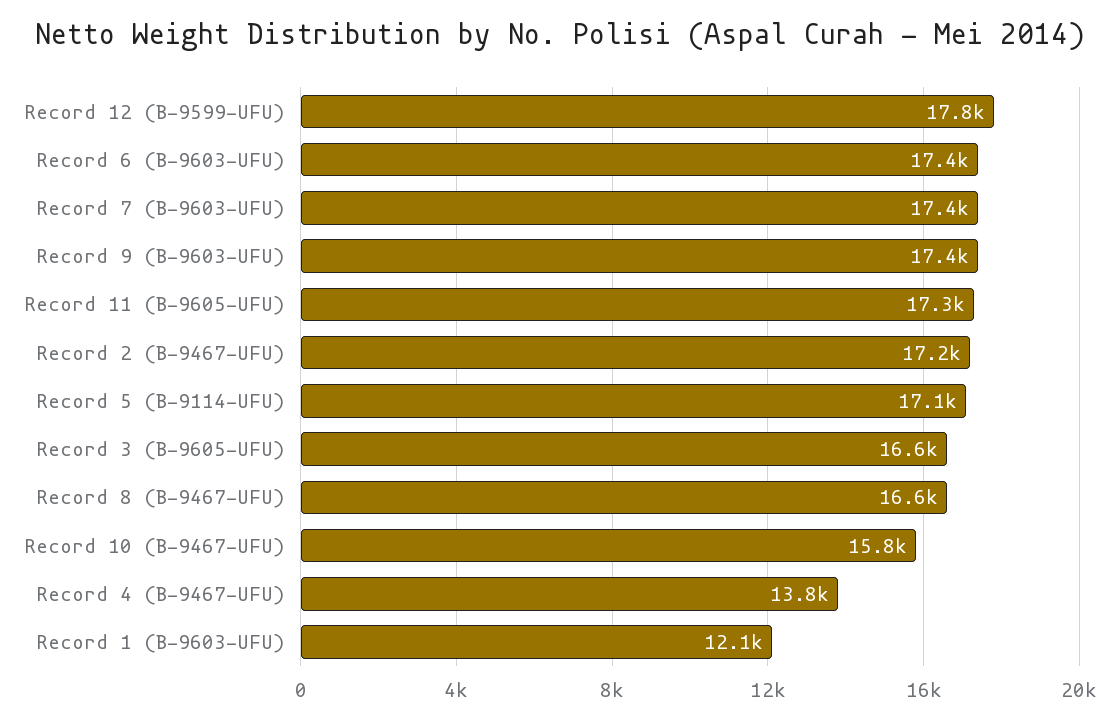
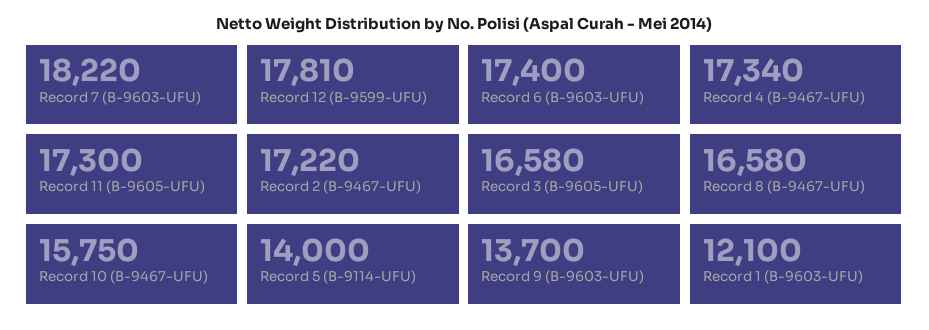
  {
    "Record 12 (B-9599-UFU)": 17810,
    "Record 6 (B-9603-UFU)": 17400,
-   "Record 7 (B-9603-UFU)": 17400,
+   "Record 7 (B-9603-UFU)": 18220,
-   "Record 9 (B-9603-UFU)": 17400,
+   "Record 9 (B-9603-UFU)": 13700,
    "Record 11 (B-9605-UFU)": 17300,
    "Record 2 (B-9467-UFU)": 17220,
-   "Record 5 (B-9114-UFU)": 17100,
+   "Record 5 (B-9114-UFU)": 14000,
    "Record 3 (B-9605-UFU)": 16580,
    "Record 8 (B-9467-UFU)": 16580,
    "Record 10 (B-9467-UFU)": 15750,
-   "Record 4 (B-9467-UFU)": 13800,
+   "Record 4 (B-9467-UFU)": 17340,
    "Record 1 (B-9603-UFU)": 12100
  }

